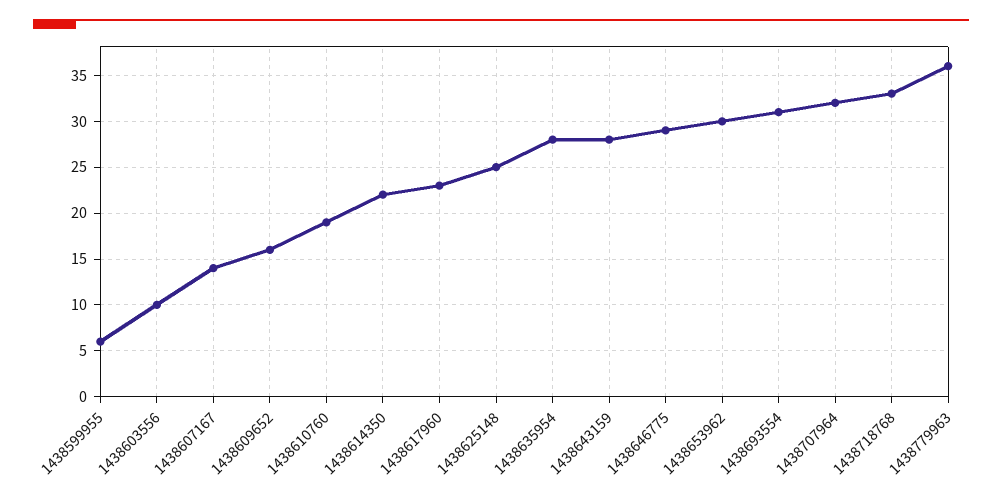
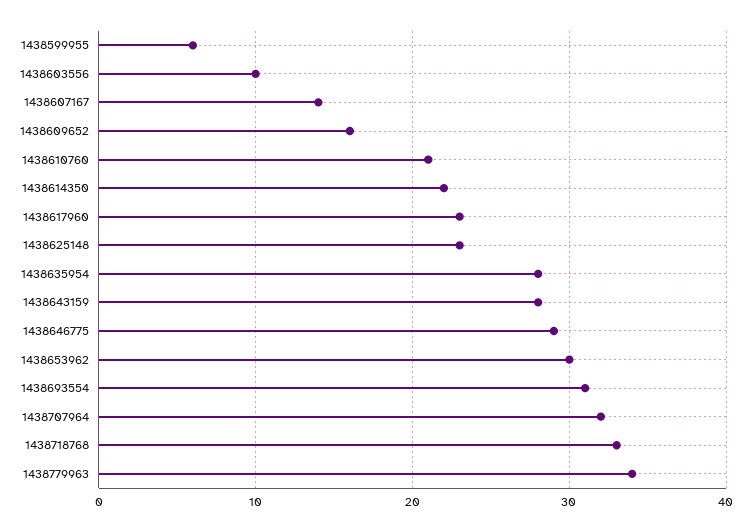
  {
    "1438599955": 6,
    "1438603556": 10,
    "1438607167": 14,
    "1438609652": 16,
-   "1438610760": 19,
+   "1438610760": 21,
    "1438614350": 22,
    "1438617960": 23,
-   "1438625148": 25,
+   "1438625148": 23,
    "1438635954": 28,
    "1438643159": 28,
    "1438646775": 29,
    "1438653962": 30,
    "1438693554": 31,
    "1438707964": 32,
    "1438718768": 33,
-   "1438779963": 36
+   "1438779963": 34
  }

